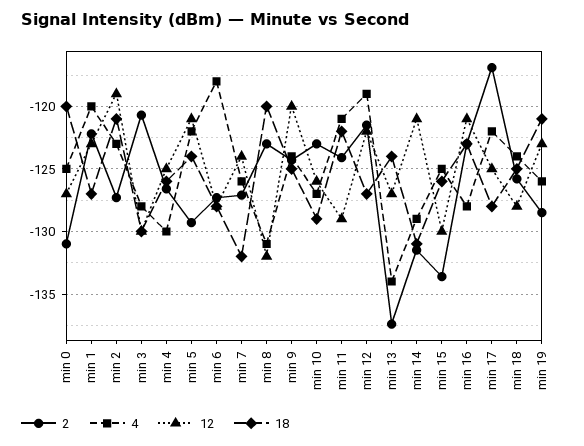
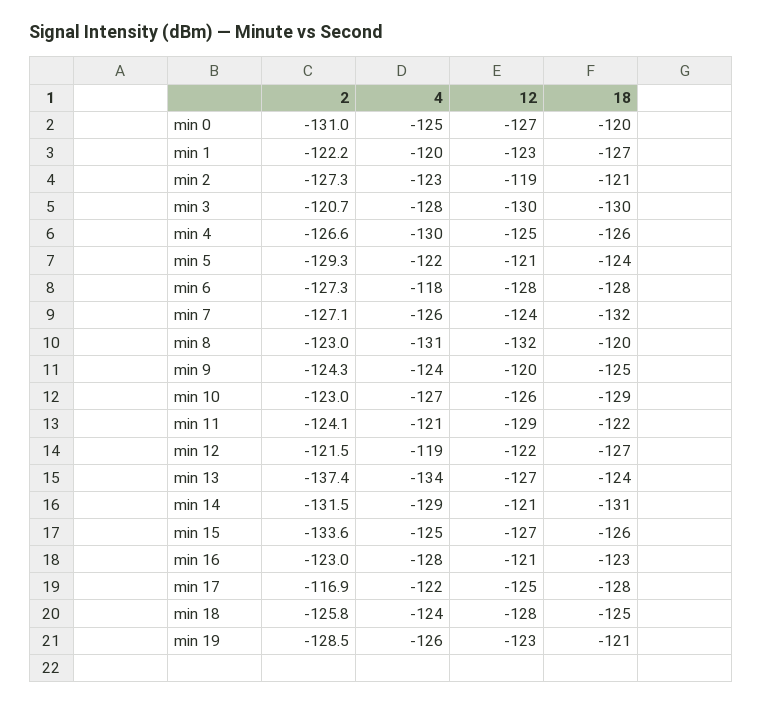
  {
    "2": {
      "min 0": -131,
      "min 1": -122.2,
      "min 2": -127.3,
      "min 3": -120.7,
      "min 4": -126.6,
      "min 5": -129.3,
      "min 6": -127.3,
      "min 7": -127.1,
      "min 8": -123,
      "min 9": -124.3,
      "min 10": -123,
      "min 11": -124.1,
      "min 12": -121.5,
      "min 13": -137.4,
      "min 14": -131.5,
      "min 15": -133.6,
      "min 16": -123,
      "min 17": -116.9,
      "min 18": -125.8,
      "min 19": -128.5
    },
    "4": {
      "min 0": -125,
      "min 1": -120,
      "min 2": -123,
      "min 3": -128,
      "min 4": -130,
      "min 5": -122,
      "min 6": -118,
      "min 7": -126,
      "min 8": -131,
      "min 9": -124,
      "min 10": -127,
      "min 11": -121,
      "min 12": -119,
      "min 13": -134,
      "min 14": -129,
      "min 15": -125,
      "min 16": -128,
      "min 17": -122,
      "min 18": -124,
      "min 19": -126
    },
    "12": {
      "min 0": -127,
      "min 1": -123,
      "min 2": -119,
      "min 3": -130,
      "min 4": -125,
      "min 5": -121,
      "min 6": -128,
      "min 7": -124,
      "min 8": -132,
      "min 9": -120,
      "min 10": -126,
      "min 11": -129,
      "min 12": -122,
      "min 13": -127,
      "min 14": -121,
-     "min 15": -130,
+     "min 15": -127,
      "min 16": -121,
      "min 17": -125,
      "min 18": -128,
      "min 19": -123
    },
    "18": {
      "min 0": -120,
      "min 1": -127,
      "min 2": -121,
      "min 3": -130,
      "min 4": -126,
      "min 5": -124,
      "min 6": -128,
      "min 7": -132,
      "min 8": -120,
      "min 9": -125,
      "min 10": -129,
      "min 11": -122,
      "min 12": -127,
      "min 13": -124,
      "min 14": -131,
      "min 15": -126,
      "min 16": -123,
      "min 17": -128,
      "min 18": -125,
      "min 19": -121
    }
  }

